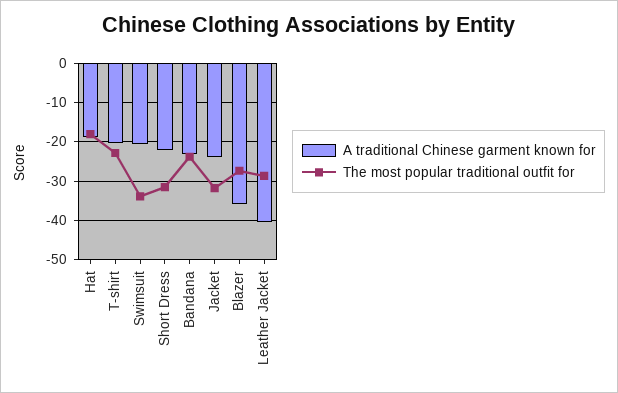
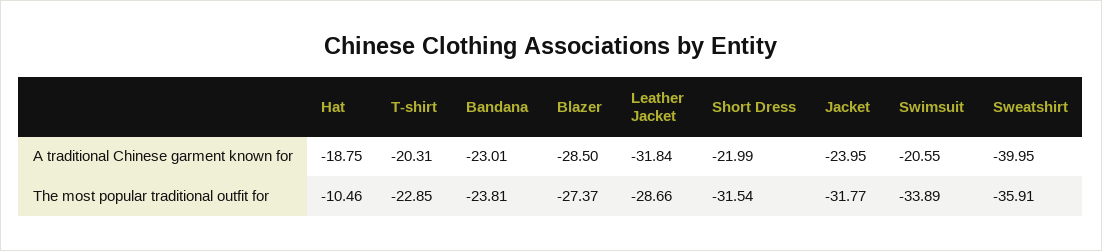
  {
    "A traditional Chinese garment known for": {
      "Hat": -18.75,
      "T-shirt": -20.31,
      "Swimsuit": -20.55,
      "Short Dress": -21.99,
      "Bandana": -23.01,
      "Jacket": -23.95,
-     "Blazer": -36,
+     "Blazer": -28.5,
-     "Leather Jacket": -40
+     "Leather Jacket": -31.84,
+     "Sweatshirt": -39.95
    },
    "The most popular traditional outfit for": {
-     "Hat": -18,
+     "Hat": -10.46,
      "T-shirt": -22.85,
      "Swimsuit": -33.89,
      "Short Dress": -31.54,
      "Bandana": -23.81,
      "Jacket": -31.77,
      "Blazer": -27.37,
-     "Leather Jacket": -28.66
+     "Leather Jacket": -28.66,
+     "Sweatshirt": -35.91
    }
  }

